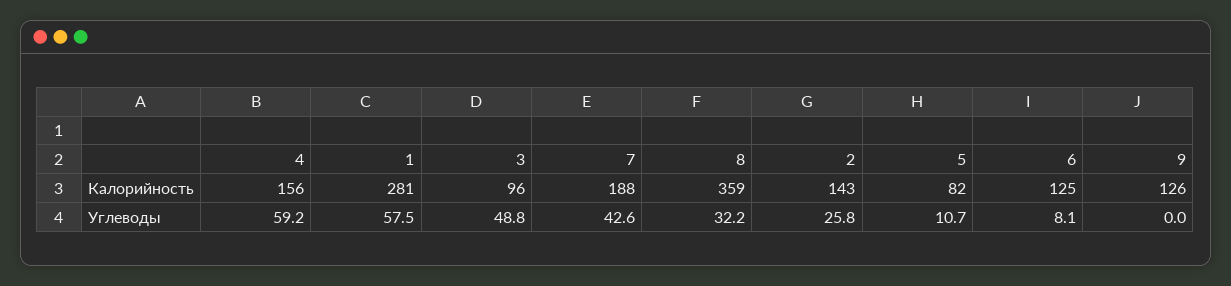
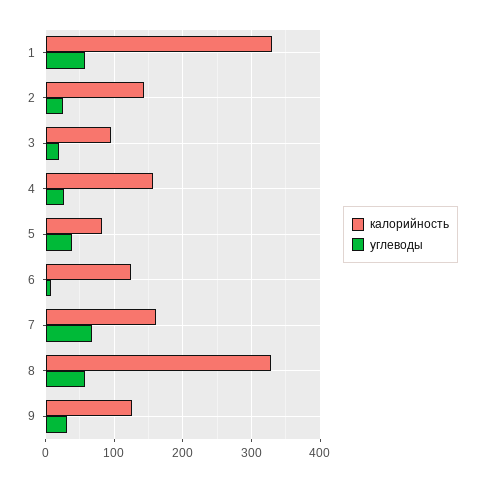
  {
    "Калорийность": {
      "4": 156,
-     "1": 281,
+     "1": 330,
      "3": 96,
-     "7": 188,
+     "7": 160,
-     "8": 359,
+     "8": 330,
      "2": 143,
      "5": 82,
      "6": 125,
      "9": 126
    },
    "Углеводы": {
-     "4": 59.2,
+     "4": 30,
      "1": 57.5,
-     "3": 48.8,
+     "3": 20,
-     "7": 42.6,
+     "7": 70,
-     "8": 32.2,
+     "8": 60,
      "2": 25.8,
-     "5": 10.7,
+     "5": 40,
      "6": 8.1,
-     "9": 0
+     "9": 30
    }
  }

